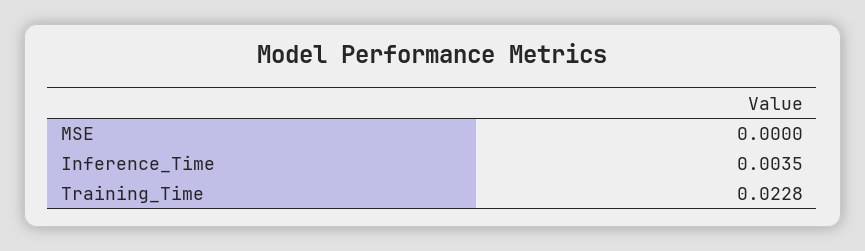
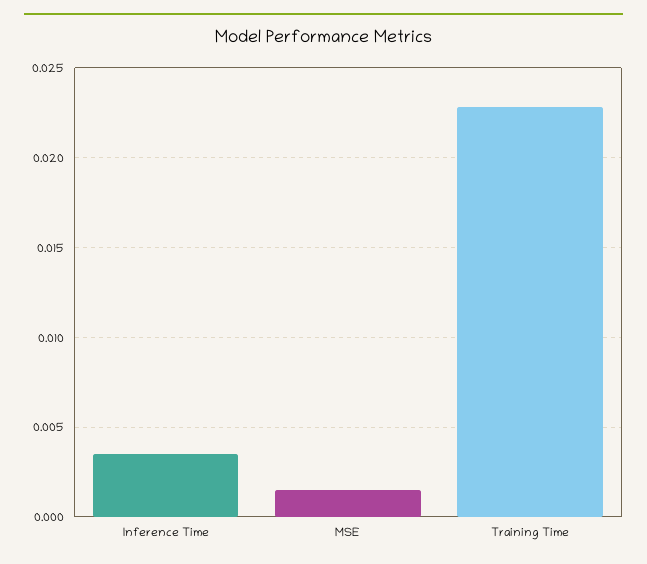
  {
-   "MSE": 0,
+   "MSE": 0.0015,
    "Inference_Time": 0.0035,
    "Training_Time": 0.0228
  }

